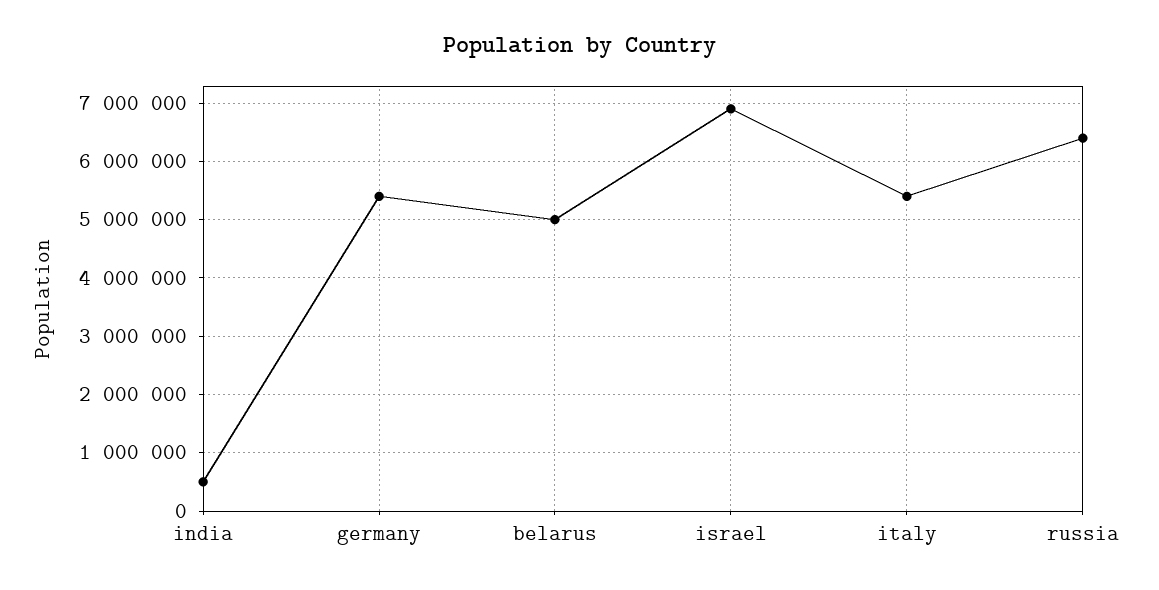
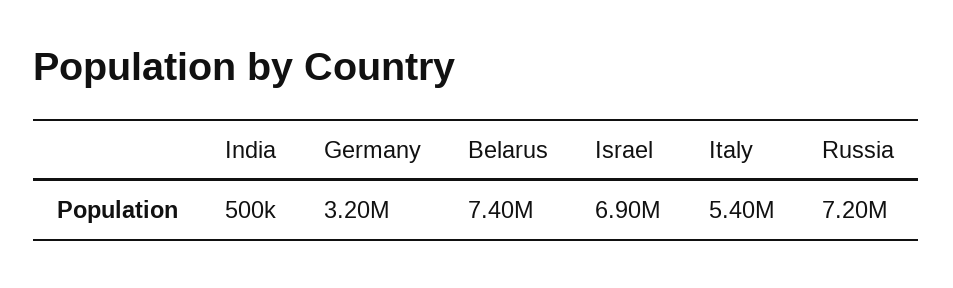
  {
    "india": 500000,
-   "germany": 5400000,
+   "germany": 3200000,
-   "belarus": 5000000,
+   "belarus": 7400000,
    "israel": 6900000,
    "italy": 5400000,
-   "russia": 6400000
+   "russia": 7200000
  }

